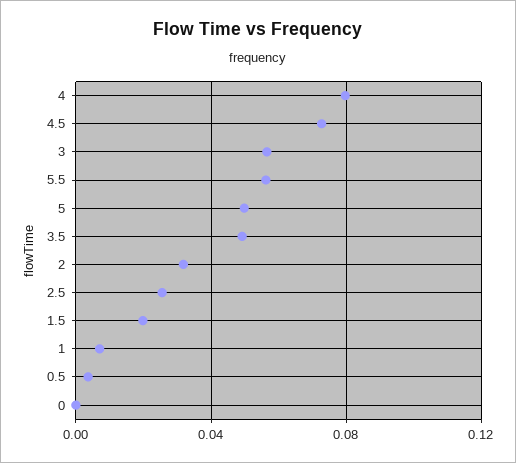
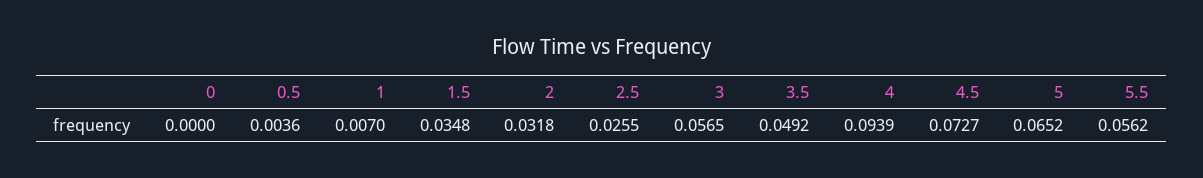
  {
-   "4": 0.08,
+   "4": 0.0939,
    "4.5": 0.0727,
    "3": 0.0565,
    "5.5": 0.0562,
-   "5": 0.05,
+   "5": 0.0652,
    "3.5": 0.0492,
    "2": 0.0318,
    "2.5": 0.0255,
-   "1.5": 0.02,
+   "1.5": 0.0348,
    "1": 0.007,
    "0.5": 0.0036,
    "0": 0
  }

